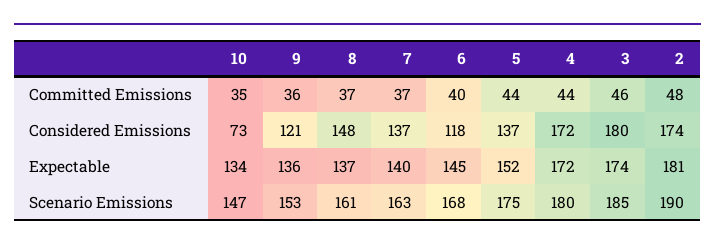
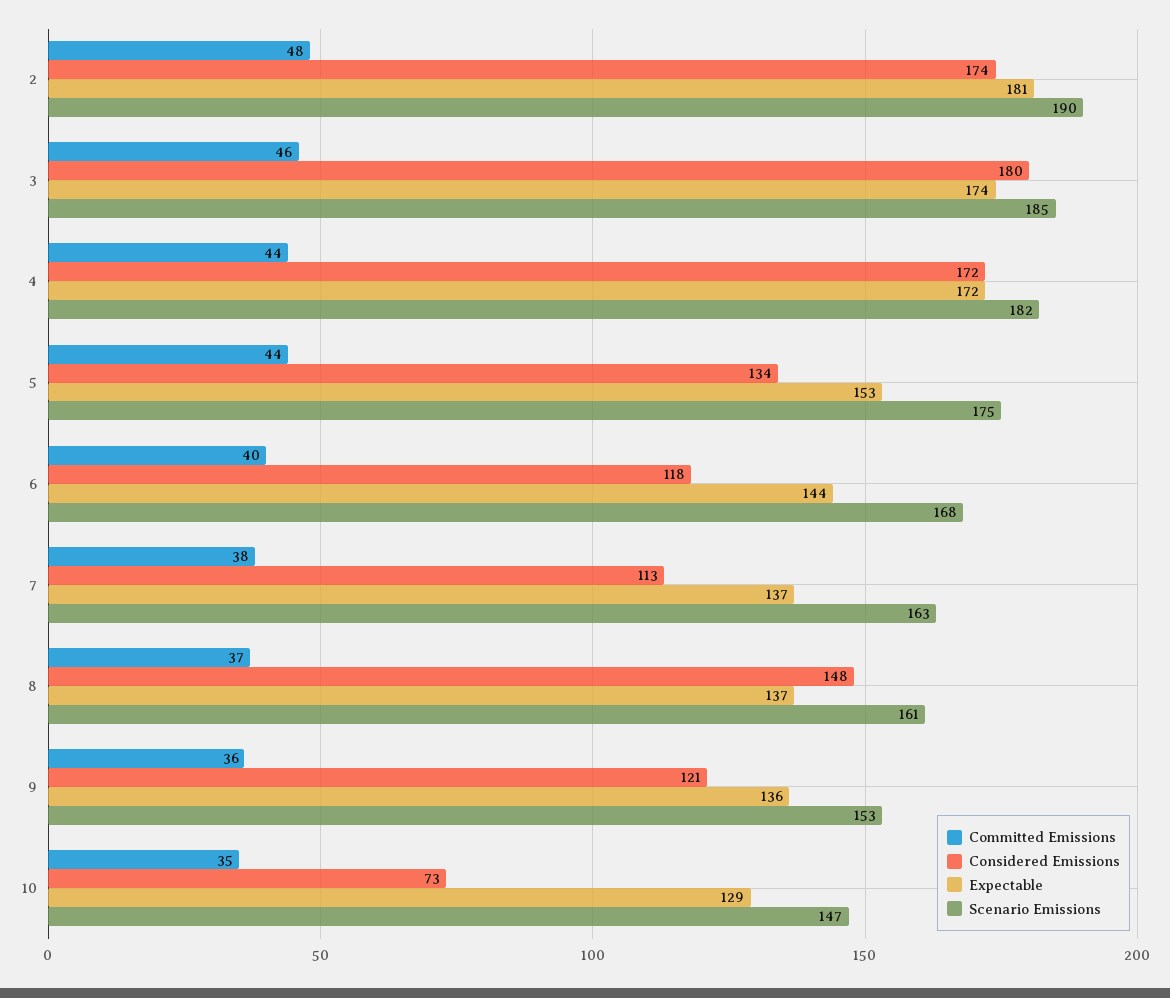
  {
    "Committed Emissions": {
      "10": 35,
      "9": 36,
      "8": 37,
-     "7": 37,
+     "7": 38,
      "6": 40,
      "5": 44,
      "4": 44,
      "3": 46,
      "2": 48
    },
    "Considered Emissions": {
      "10": 73,
      "9": 121,
      "8": 148,
-     "7": 137,
+     "7": 113,
      "6": 118,
-     "5": 137,
+     "5": 134,
      "4": 172,
      "3": 180,
      "2": 174
    },
    "Expectable": {
-     "10": 134,
+     "10": 129,
      "9": 136,
      "8": 137,
-     "7": 140,
+     "7": 137,
-     "6": 145,
+     "6": 144,
-     "5": 152,
+     "5": 153,
      "4": 172,
      "3": 174,
      "2": 181
    },
    "Scenario Emissions": {
      "10": 147,
      "9": 153,
      "8": 161,
      "7": 163,
      "6": 168,
      "5": 175,
-     "4": 180,
+     "4": 182,
      "3": 185,
      "2": 190
    }
  }

